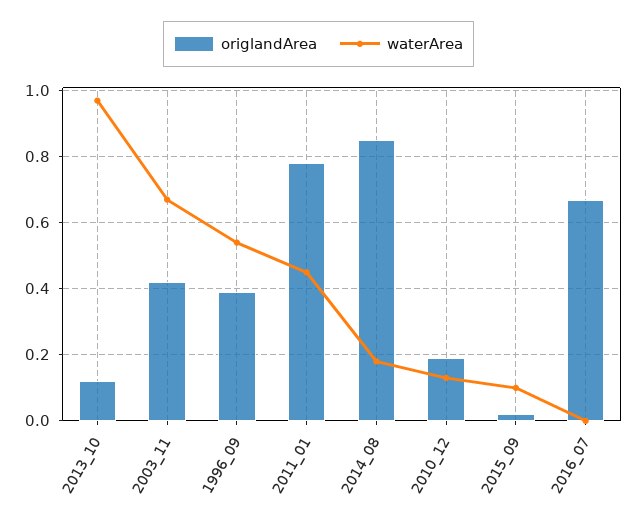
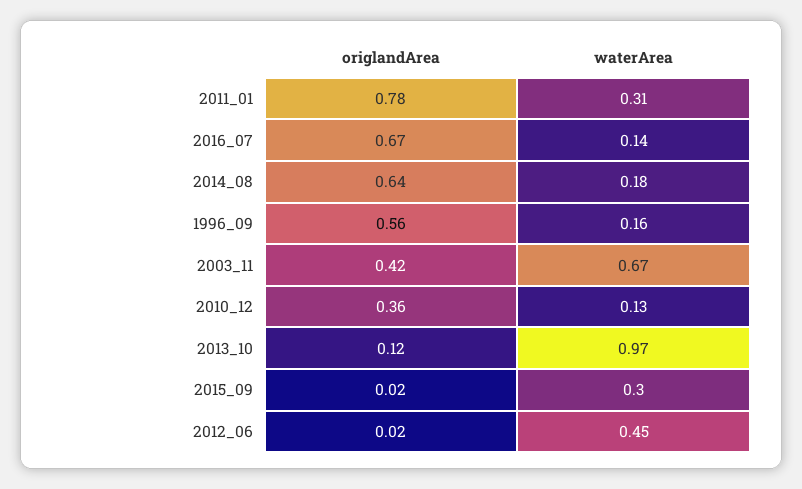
  {
    "origlandArea": {
      "2013_10": 0.12,
      "2003_11": 0.42,
-     "1996_09": 0.4,
+     "1996_09": 0.56,
      "2011_01": 0.78,
-     "2014_08": 0.85,
+     "2014_08": 0.64,
-     "2010_12": 0.2,
+     "2010_12": 0.36,
      "2015_09": 0.02,
-     "2016_07": 0.67
+     "2016_07": 0.67,
+     "2012_06": 0.02
    },
    "waterArea": {
      "2013_10": 0.97,
      "2003_11": 0.67,
-     "1996_09": 0.55,
+     "1996_09": 0.16,
-     "2011_01": 0.45,
+     "2011_01": 0.31,
      "2014_08": 0.18,
      "2010_12": 0.13,
-     "2015_09": 0.1,
+     "2015_09": 0.3,
-     "2016_07": 0
+     "2016_07": 0.14,
+     "2012_06": 0.45
    }
  }

